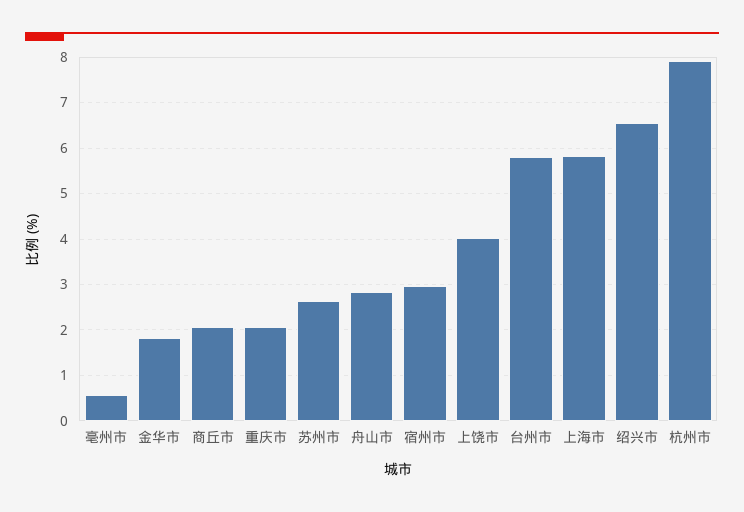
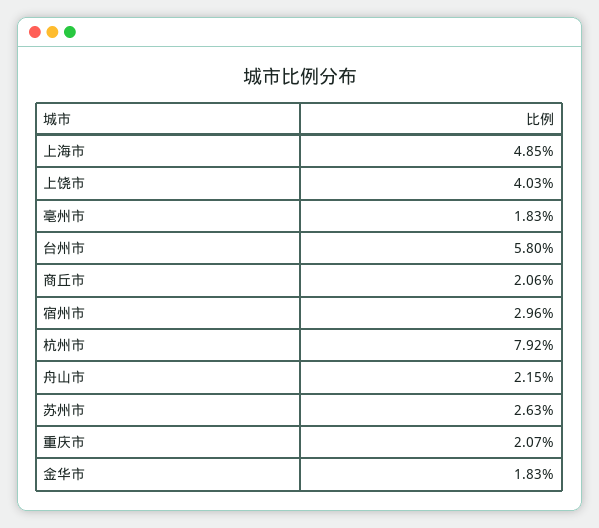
  {
-   "亳州市": 0.6,
+   "亳州市": 1.83,
    "金华市": 1.83,
    "商丘市": 2.06,
    "重庆市": 2.07,
    "苏州市": 2.63,
-   "舟山市": 2.8,
+   "舟山市": 2.15,
    "宿州市": 2.96,
    "上饶市": 4.03,
    "台州市": 5.8,
-   "上海市": 5.8,
+   "上海市": 4.85,
-   "绍兴市": 6.6,
    "杭州市": 7.92
  }

